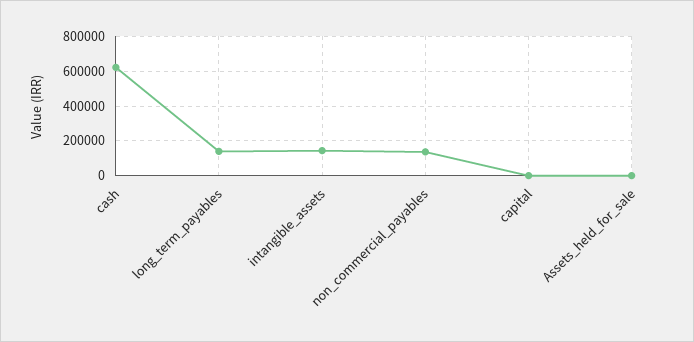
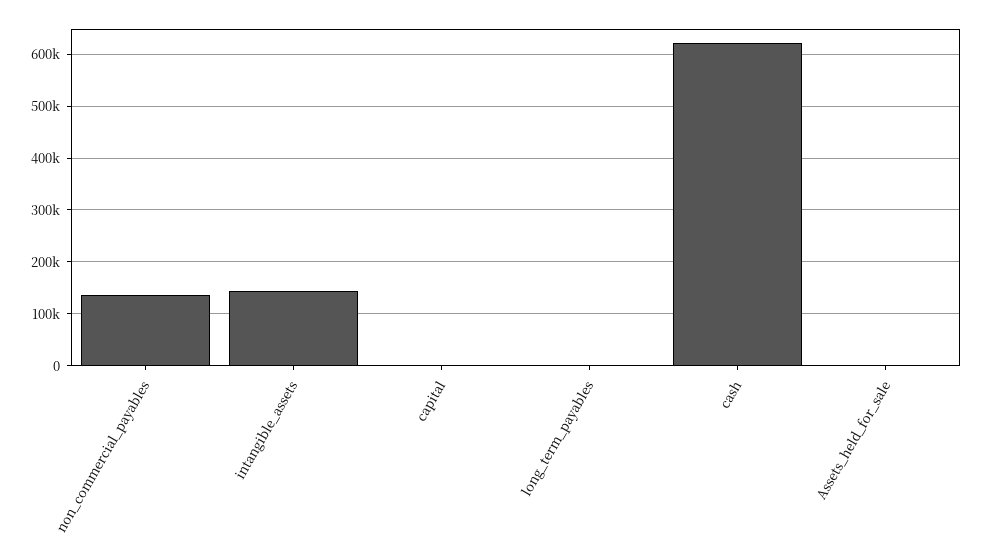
  {
    "cash": 620000,
-   "long_term_payables": 150000,
+   "long_term_payables": 0,
    "intangible_assets": 140000,
    "non_commercial_payables": 140000,
    "capital": 0,
    "Assets_held_for_sale": 0
  }

